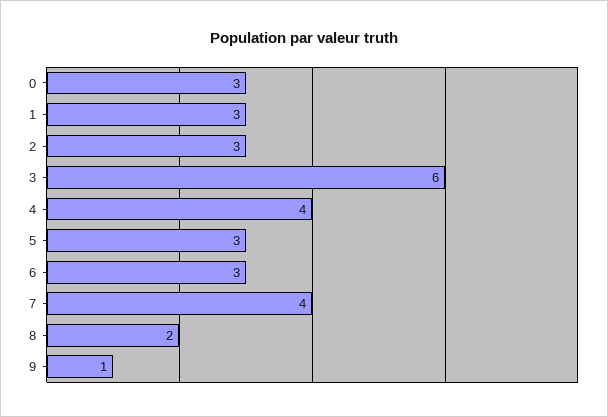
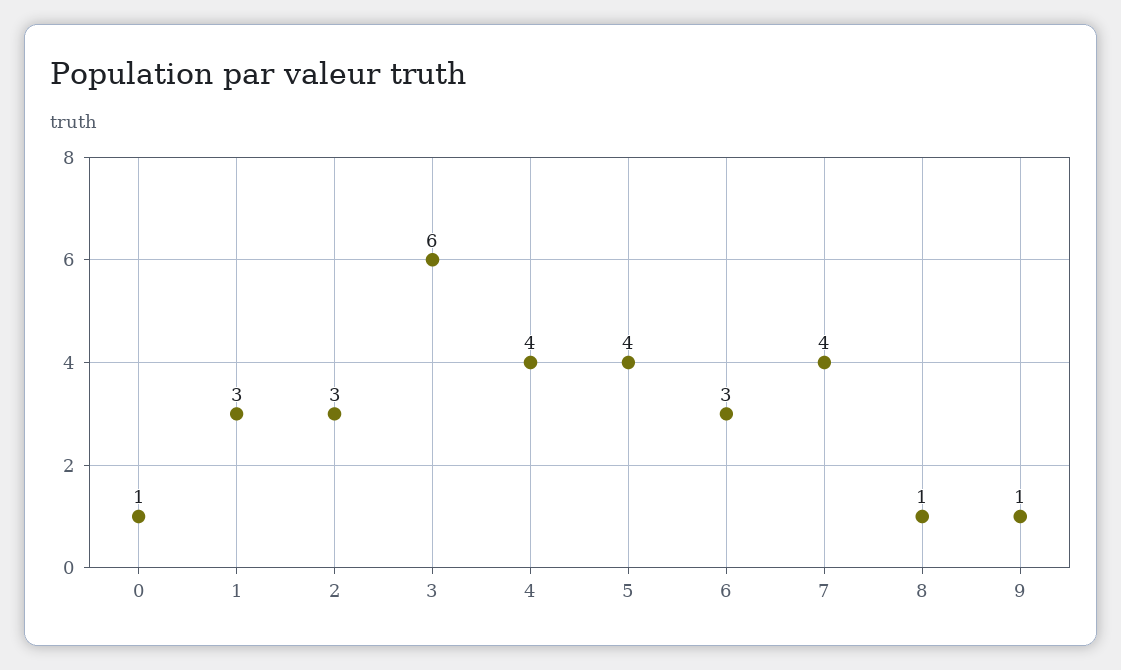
  {
-   "0": 3,
+   "0": 1,
    "1": 3,
    "2": 3,
    "3": 6,
    "4": 4,
-   "5": 3,
+   "5": 4,
    "6": 3,
    "7": 4,
-   "8": 2,
+   "8": 1,
    "9": 1
  }

